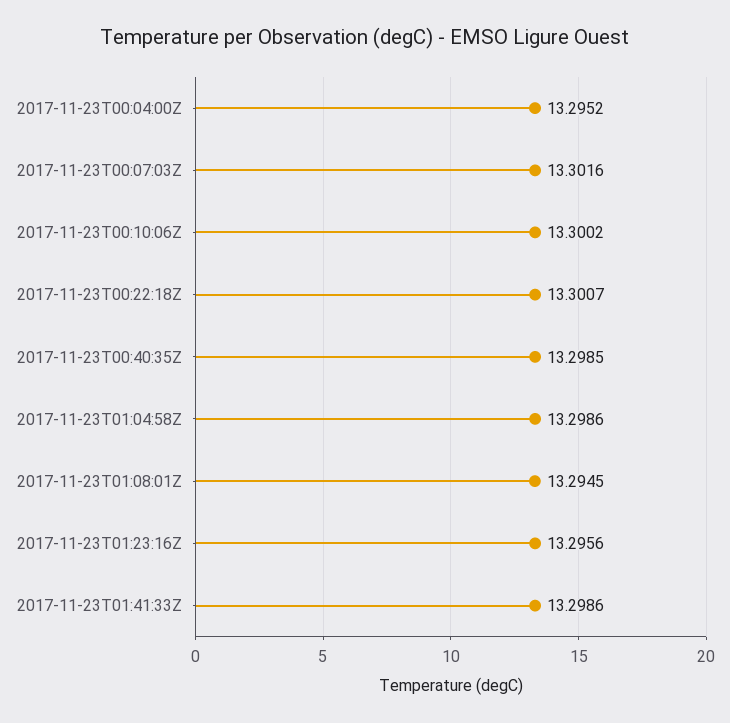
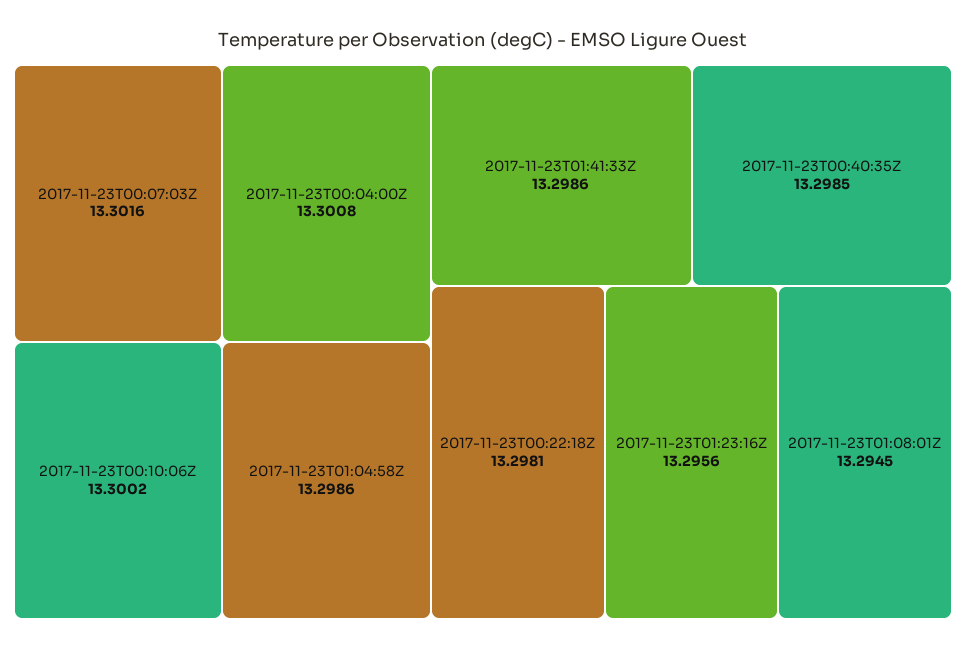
  {
-   "2017-11-23T00:04:00Z": 13.2952,
+   "2017-11-23T00:04:00Z": 13.3008,
    "2017-11-23T00:07:03Z": 13.3016,
    "2017-11-23T00:10:06Z": 13.3002,
-   "2017-11-23T00:22:18Z": 13.3007,
+   "2017-11-23T00:22:18Z": 13.2981,
    "2017-11-23T00:40:35Z": 13.2985,
    "2017-11-23T01:04:58Z": 13.2986,
    "2017-11-23T01:08:01Z": 13.2945,
    "2017-11-23T01:23:16Z": 13.2956,
    "2017-11-23T01:41:33Z": 13.2986
  }

